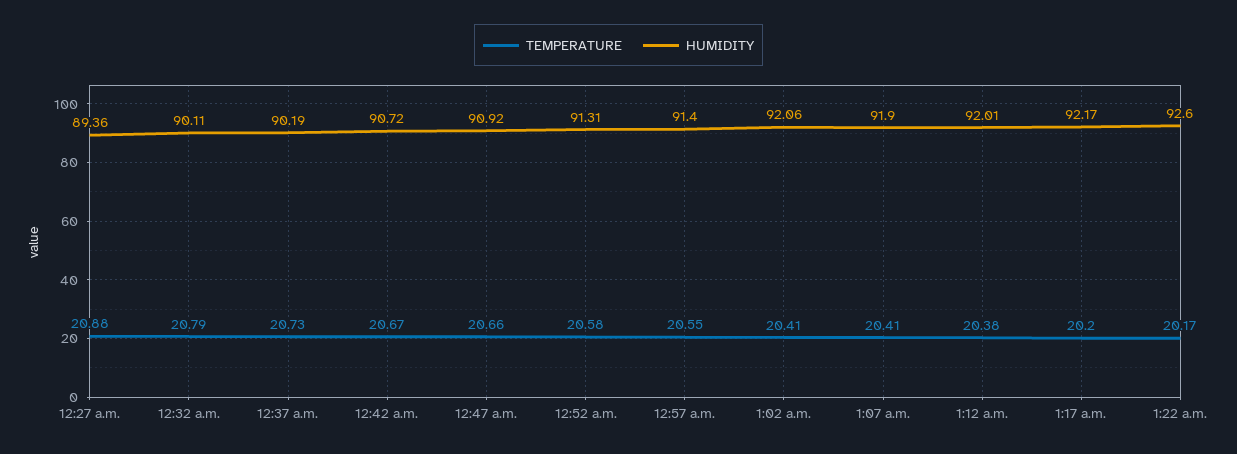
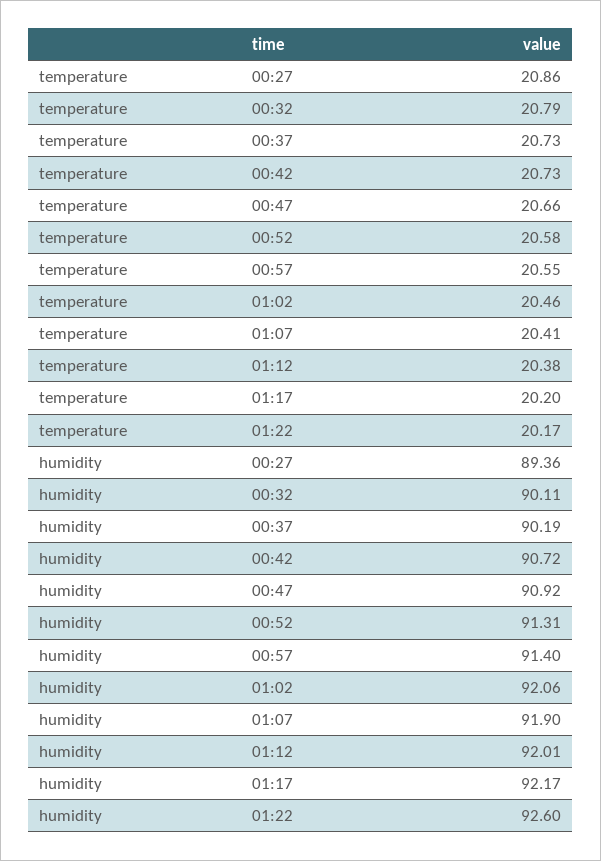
  {
    "TEMPERATURE": {
-     "12:27 a.m.": 20.88,
+     "12:27 a.m.": 20.86,
      "12:32 a.m.": 20.79,
      "12:37 a.m.": 20.73,
-     "12:42 a.m.": 20.67,
+     "12:42 a.m.": 20.73,
      "12:47 a.m.": 20.66,
      "12:52 a.m.": 20.58,
      "12:57 a.m.": 20.55,
-     "1:02 a.m.": 20.41,
+     "1:02 a.m.": 20.46,
      "1:07 a.m.": 20.41,
      "1:12 a.m.": 20.38,
      "1:17 a.m.": 20.2,
      "1:22 a.m.": 20.17
    },
    "HUMIDITY": {
      "12:27 a.m.": 89.36,
      "12:32 a.m.": 90.11,
      "12:37 a.m.": 90.19,
      "12:42 a.m.": 90.72,
      "12:47 a.m.": 90.92,
      "12:52 a.m.": 91.31,
      "12:57 a.m.": 91.4,
      "1:02 a.m.": 92.06,
      "1:07 a.m.": 91.9,
      "1:12 a.m.": 92.01,
      "1:17 a.m.": 92.17,
      "1:22 a.m.": 92.6
    }
  }

